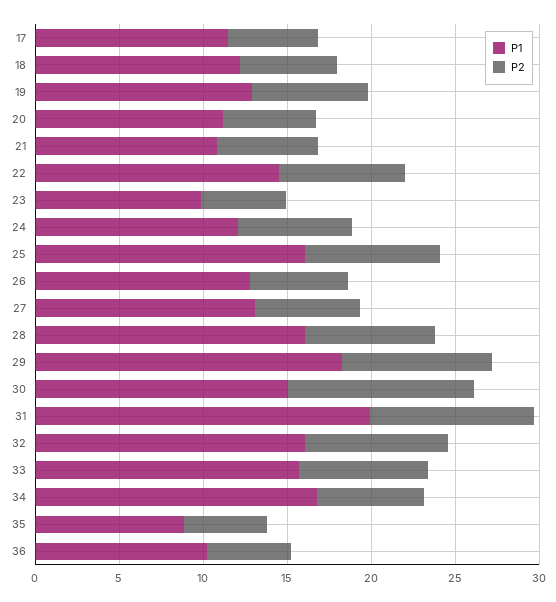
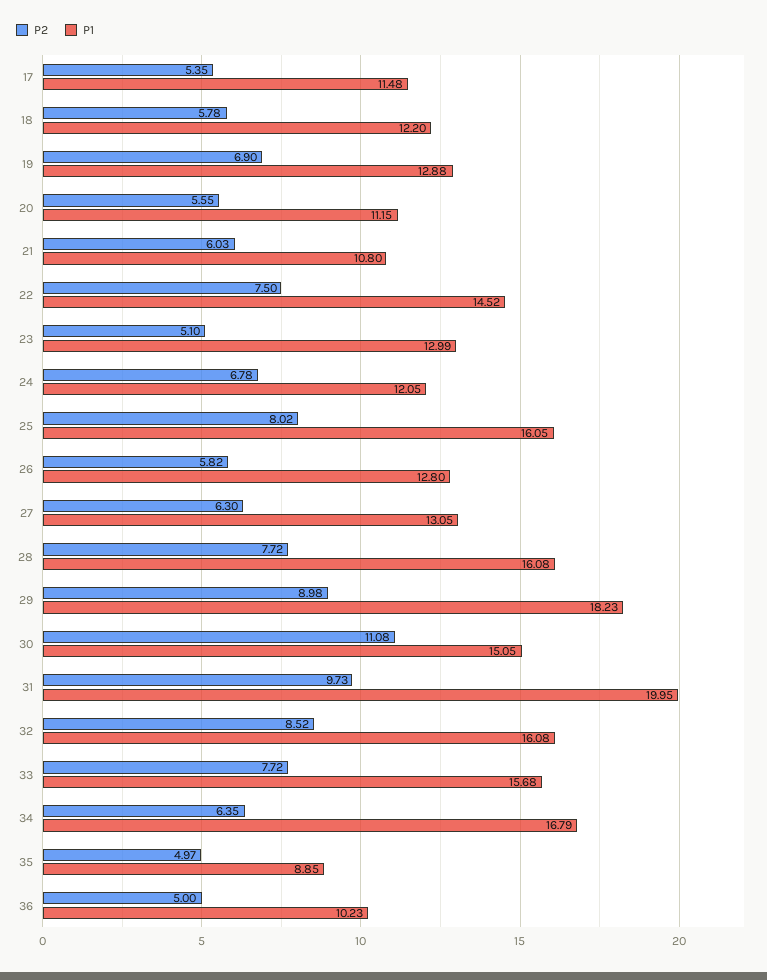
  {
    "P1": {
      "17": 11.48,
      "18": 12.2,
      "19": 12.88,
      "20": 11.15,
      "21": 10.8,
      "22": 14.52,
-     "23": 10,
+     "23": 12.99,
      "24": 12.05,
      "25": 16.05,
      "26": 12.8,
      "27": 13.05,
      "28": 16.08,
      "29": 18.23,
      "30": 15.05,
      "31": 19.95,
      "32": 16.08,
      "33": 15.68,
      "34": 16.79,
      "35": 8.85,
      "36": 10.23
    },
    "P2": {
      "17": 5.35,
      "18": 5.78,
      "19": 6.9,
      "20": 5.55,
      "21": 6.03,
      "22": 7.5,
      "23": 5.1,
      "24": 6.78,
      "25": 8.02,
      "26": 5.82,
      "27": 6.3,
      "28": 7.72,
      "29": 8.98,
      "30": 11.08,
      "31": 9.73,
      "32": 8.52,
      "33": 7.72,
      "34": 6.35,
      "35": 4.97,
      "36": 5
    }
  }

